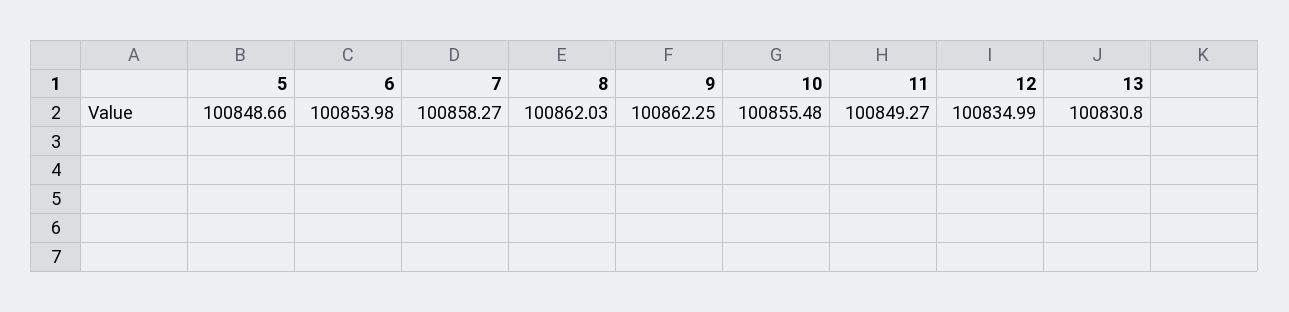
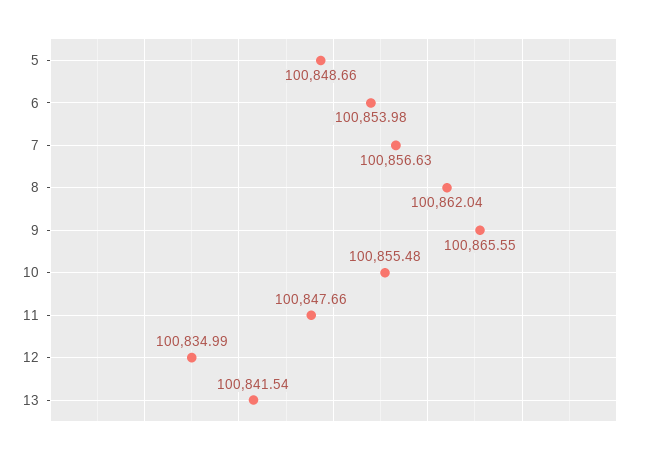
  {
    "5": 100848.66,
    "6": 100853.98,
-   "7": 100858.27,
+   "7": 100856.63,
-   "8": 100862.03,
+   "8": 100862.04,
-   "9": 100862.25,
+   "9": 100865.55,
    "10": 100855.48,
-   "11": 100849.27,
+   "11": 100847.66,
    "12": 100834.99,
-   "13": 100830.8
+   "13": 100841.54
  }

